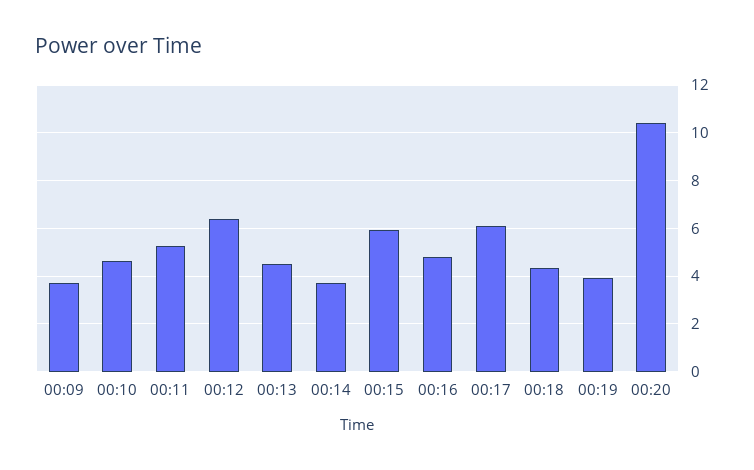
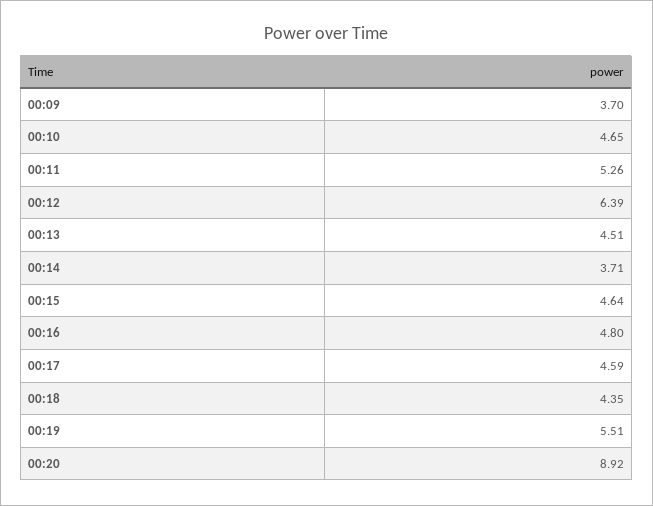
  {
    "00:09": 3.7,
    "00:10": 4.65,
    "00:11": 5.26,
    "00:12": 6.39,
    "00:13": 4.51,
    "00:14": 3.71,
-   "00:15": 6,
+   "00:15": 4.64,
    "00:16": 4.8,
-   "00:17": 6,
+   "00:17": 4.59,
    "00:18": 4.35,
-   "00:19": 4,
+   "00:19": 5.51,
-   "00:20": 10.5
+   "00:20": 8.92
  }

